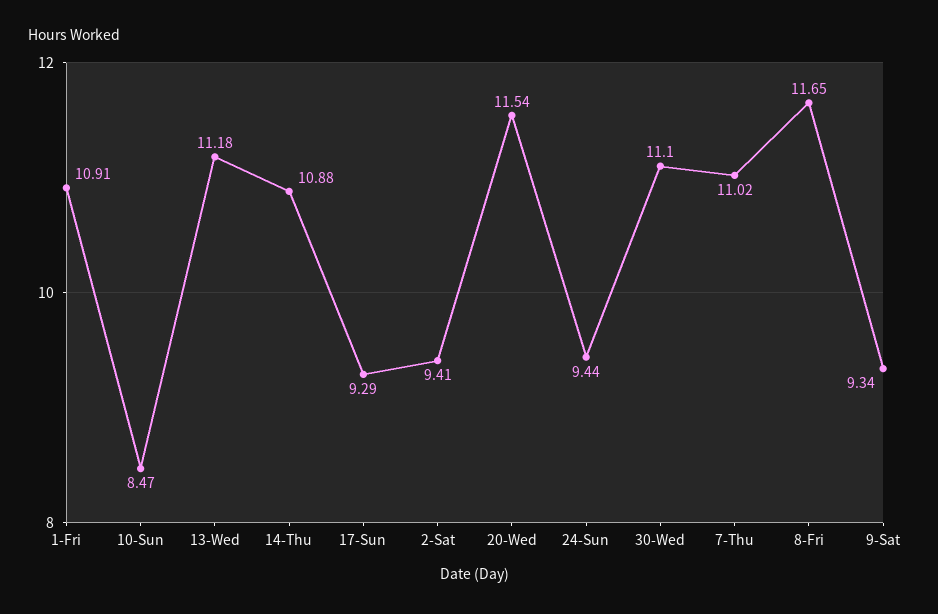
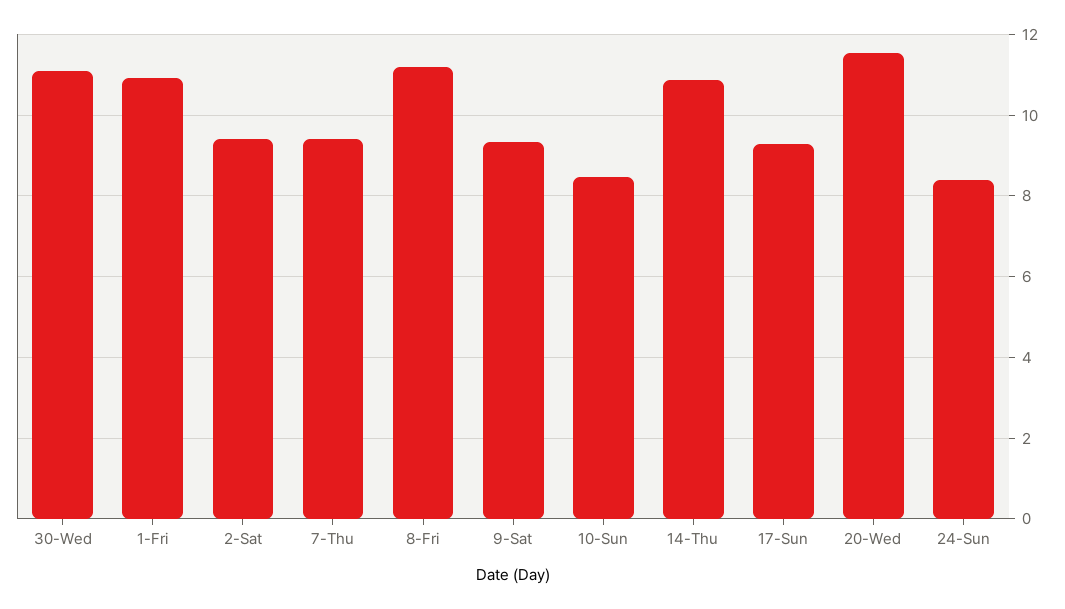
  {
    "1-Fri": 10.91,
    "10-Sun": 8.47,
-   "13-Wed": 11.18,
    "14-Thu": 10.88,
    "17-Sun": 9.29,
    "2-Sat": 9.41,
    "20-Wed": 11.54,
-   "24-Sun": 9.44,
+   "24-Sun": 8.4,
    "30-Wed": 11.1,
-   "7-Thu": 11.02,
+   "7-Thu": 9.4,
-   "8-Fri": 11.65,
+   "8-Fri": 11.2,
    "9-Sat": 9.34
  }

